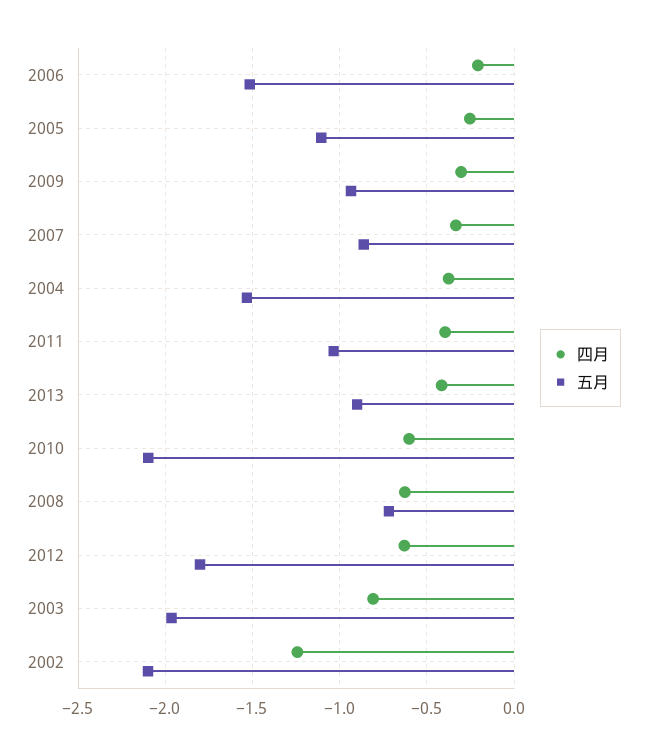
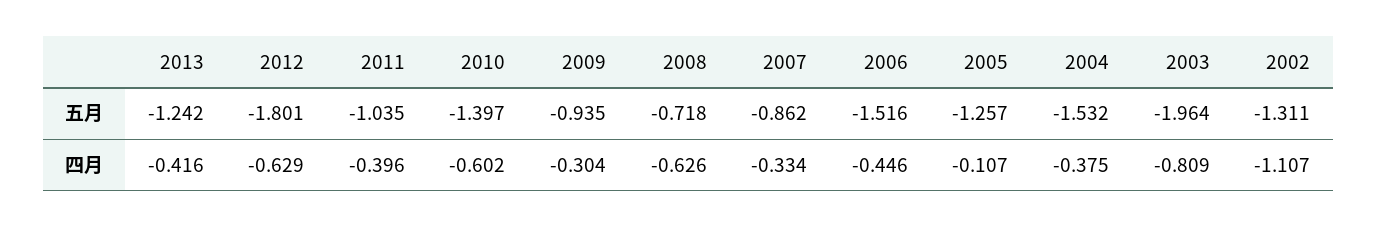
  {
    "四月": {
-     "2006": -0.2,
+     "2006": -0.446,
-     "2005": -0.25,
+     "2005": -0.107,
      "2009": -0.304,
      "2007": -0.334,
      "2004": -0.375,
      "2011": -0.396,
      "2013": -0.416,
      "2010": -0.602,
      "2008": -0.626,
      "2012": -0.629,
      "2003": -0.809,
-     "2002": -1.25
+     "2002": -1.107
    },
    "五月": {
      "2006": -1.516,
-     "2005": -1.1,
+     "2005": -1.257,
      "2009": -0.935,
      "2007": -0.862,
      "2004": -1.532,
      "2011": -1.035,
-     "2013": -0.9,
+     "2013": -1.242,
-     "2010": -2.1,
+     "2010": -1.397,
      "2008": -0.718,
      "2012": -1.801,
      "2003": -1.964,
-     "2002": -2.1
+     "2002": -1.311
    }
  }

